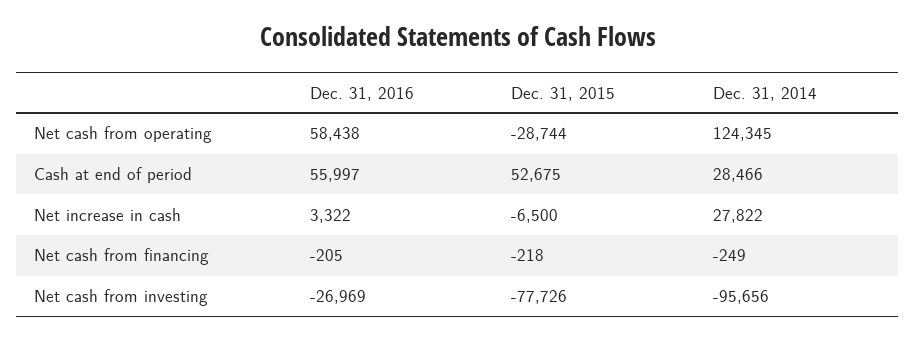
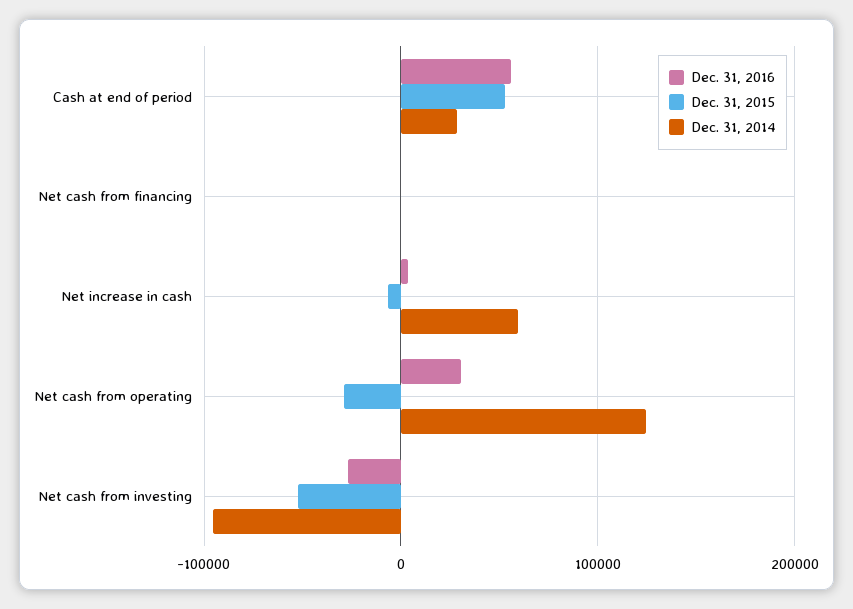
  {
    "Dec. 31, 2016": {
-     "Net cash from operating": 58438,
+     "Net cash from operating": 30000,
      "Cash at end of period": 55997,
      "Net increase in cash": 3322,
      "Net cash from financing": -205,
      "Net cash from investing": -26969
    },
    "Dec. 31, 2015": {
      "Net cash from operating": -28744,
      "Cash at end of period": 52675,
      "Net increase in cash": -6500,
      "Net cash from financing": -218,
-     "Net cash from investing": -77726
+     "Net cash from investing": -50000
    },
    "Dec. 31, 2014": {
      "Net cash from operating": 124345,
      "Cash at end of period": 28466,
-     "Net increase in cash": 27822,
+     "Net increase in cash": 60000,
      "Net cash from financing": -249,
      "Net cash from investing": -95656
    }
  }

